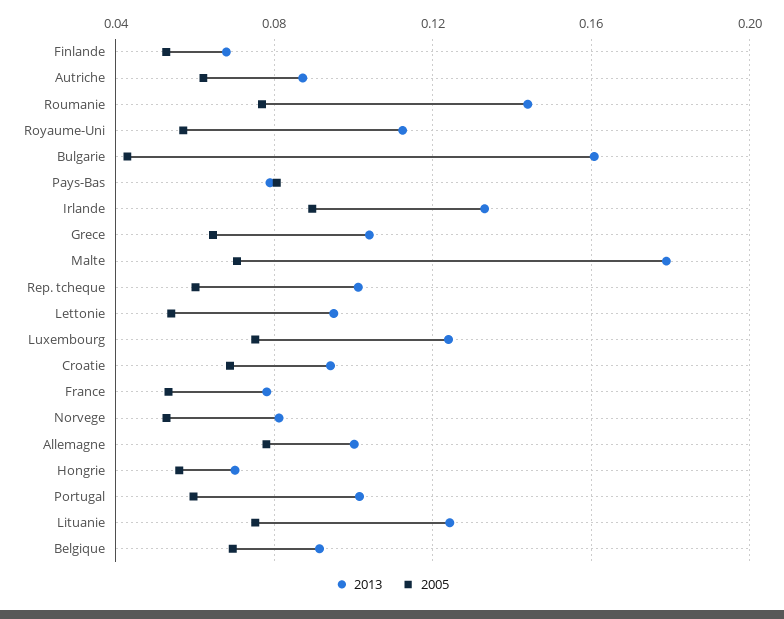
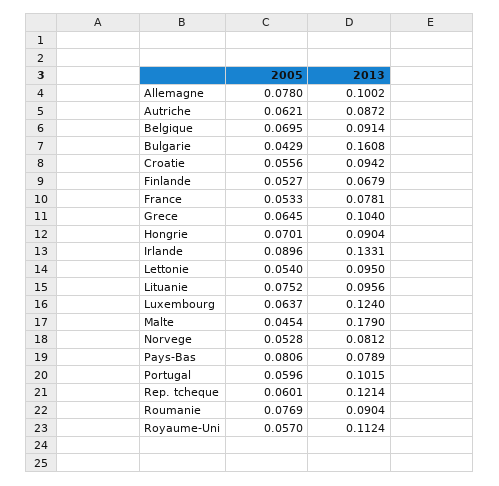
  {
    "2013": {
      "Finlande": 0.0679,
      "Autriche": 0.0872,
-     "Roumanie": 0.145,
+     "Roumanie": 0.0904,
      "Royaume-Uni": 0.1124,
      "Bulgarie": 0.1608,
      "Pays-Bas": 0.0789,
      "Irlande": 0.1331,
      "Grece": 0.104,
      "Malte": 0.179,
-     "Rep. tcheque": 0.1,
+     "Rep. tcheque": 0.1214,
      "Lettonie": 0.095,
      "Luxembourg": 0.124,
      "Croatie": 0.0942,
      "France": 0.0781,
      "Norvege": 0.0812,
      "Allemagne": 0.1002,
-     "Hongrie": 0.07,
+     "Hongrie": 0.0904,
      "Portugal": 0.1015,
-     "Lituanie": 0.125,
+     "Lituanie": 0.0956,
      "Belgique": 0.0914
    },
    "2005": {
      "Finlande": 0.0527,
      "Autriche": 0.0621,
      "Roumanie": 0.0769,
      "Royaume-Uni": 0.057,
      "Bulgarie": 0.0429,
      "Pays-Bas": 0.0806,
      "Irlande": 0.0896,
      "Grece": 0.0645,
-     "Malte": 0.07,
+     "Malte": 0.0454,
      "Rep. tcheque": 0.0601,
      "Lettonie": 0.054,
-     "Luxembourg": 0.075,
+     "Luxembourg": 0.0637,
-     "Croatie": 0.07,
+     "Croatie": 0.0556,
      "France": 0.0533,
      "Norvege": 0.0528,
      "Allemagne": 0.078,
-     "Hongrie": 0.055,
+     "Hongrie": 0.0701,
      "Portugal": 0.0596,
      "Lituanie": 0.0752,
      "Belgique": 0.0695
    }
  }

